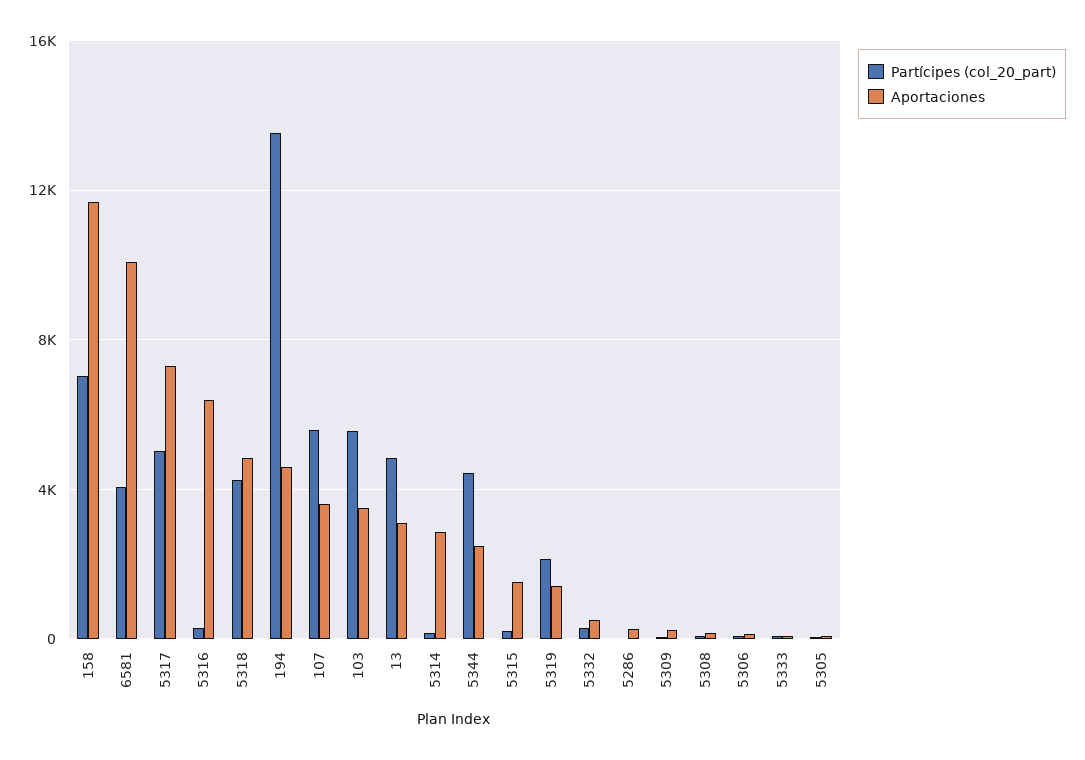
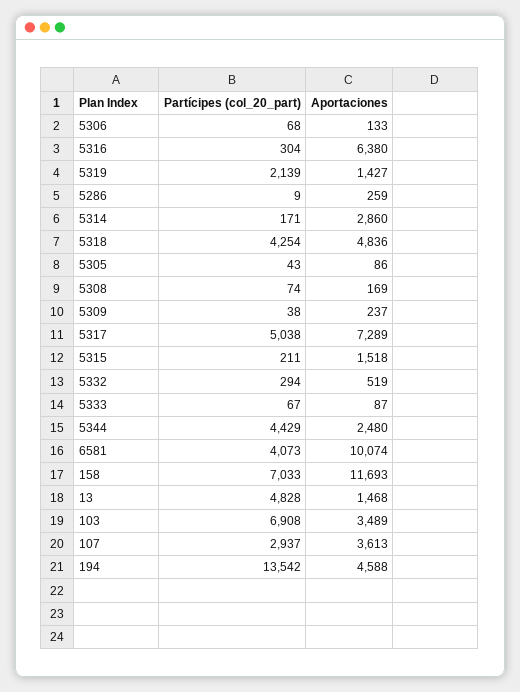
  {
    "Partícipes (col_20_part)": {
      "158": 7033,
      "6581": 4073,
      "5317": 5038,
      "5316": 304,
      "5318": 4254,
      "194": 13542,
-     "107": 5500,
+     "107": 2937,
-     "103": 5500,
+     "103": 6908,
      "13": 4828,
      "5314": 171,
      "5344": 4429,
      "5315": 211,
      "5319": 2139,
      "5332": 294,
      "5286": 9,
      "5309": 38,
      "5308": 74,
      "5306": 68,
      "5333": 67,
      "5305": 43
    },
    "Aportaciones": {
      "158": 11693,
      "6581": 10074,
      "5317": 7289,
      "5316": 6380,
      "5318": 4836,
      "194": 4588,
      "107": 3613,
      "103": 3489,
-     "13": 3000,
+     "13": 1468,
      "5314": 2860,
      "5344": 2480,
      "5315": 1518,
      "5319": 1427,
      "5332": 519,
      "5286": 259,
      "5309": 237,
      "5308": 169,
      "5306": 133,
      "5333": 87,
      "5305": 86
    }
  }

